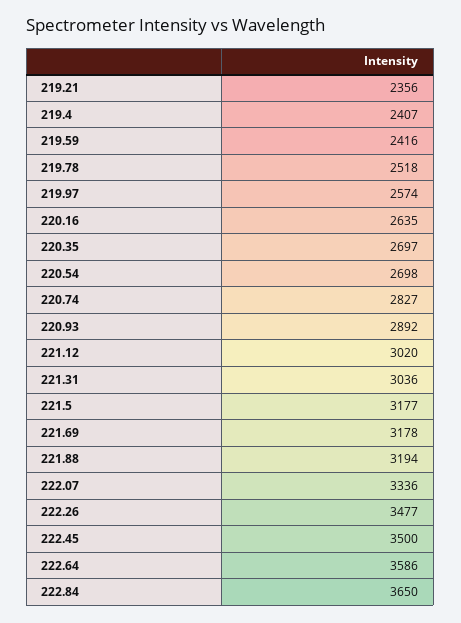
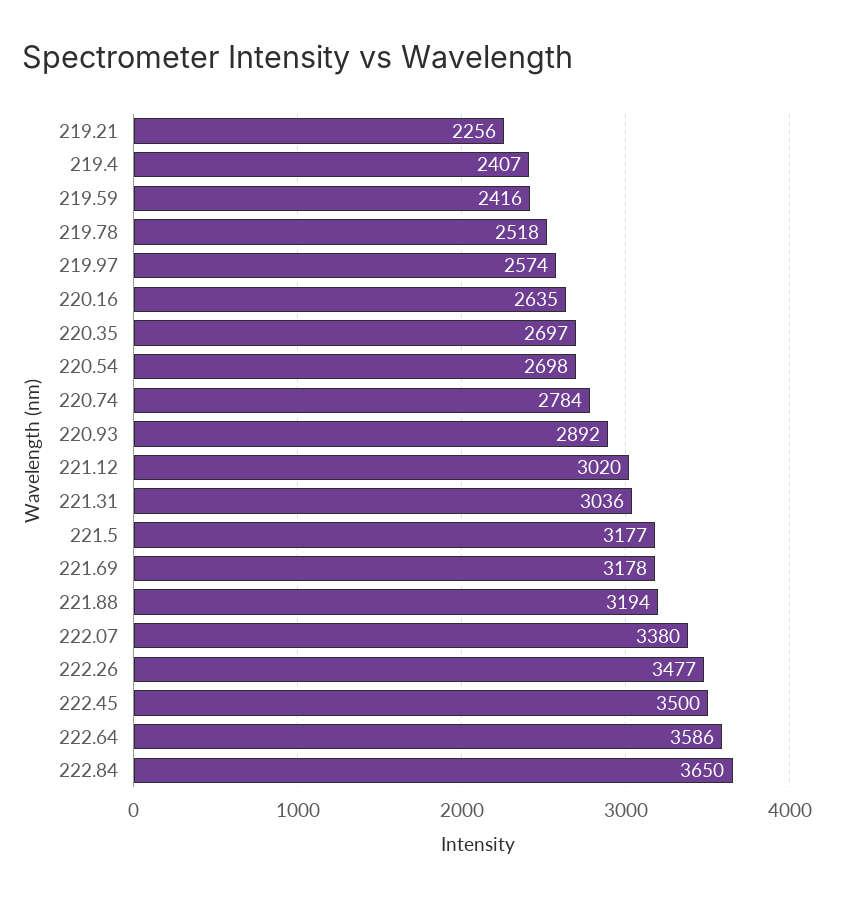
  {
-   "219.21": 2356,
+   "219.21": 2256,
    "219.4": 2407,
    "219.59": 2416,
    "219.78": 2518,
    "219.97": 2574,
    "220.16": 2635,
    "220.35": 2697,
    "220.54": 2698,
-   "220.74": 2827,
+   "220.74": 2784,
    "220.93": 2892,
    "221.12": 3020,
    "221.31": 3036,
    "221.5": 3177,
    "221.69": 3178,
    "221.88": 3194,
-   "222.07": 3336,
+   "222.07": 3380,
    "222.26": 3477,
    "222.45": 3500,
    "222.64": 3586,
    "222.84": 3650
  }

